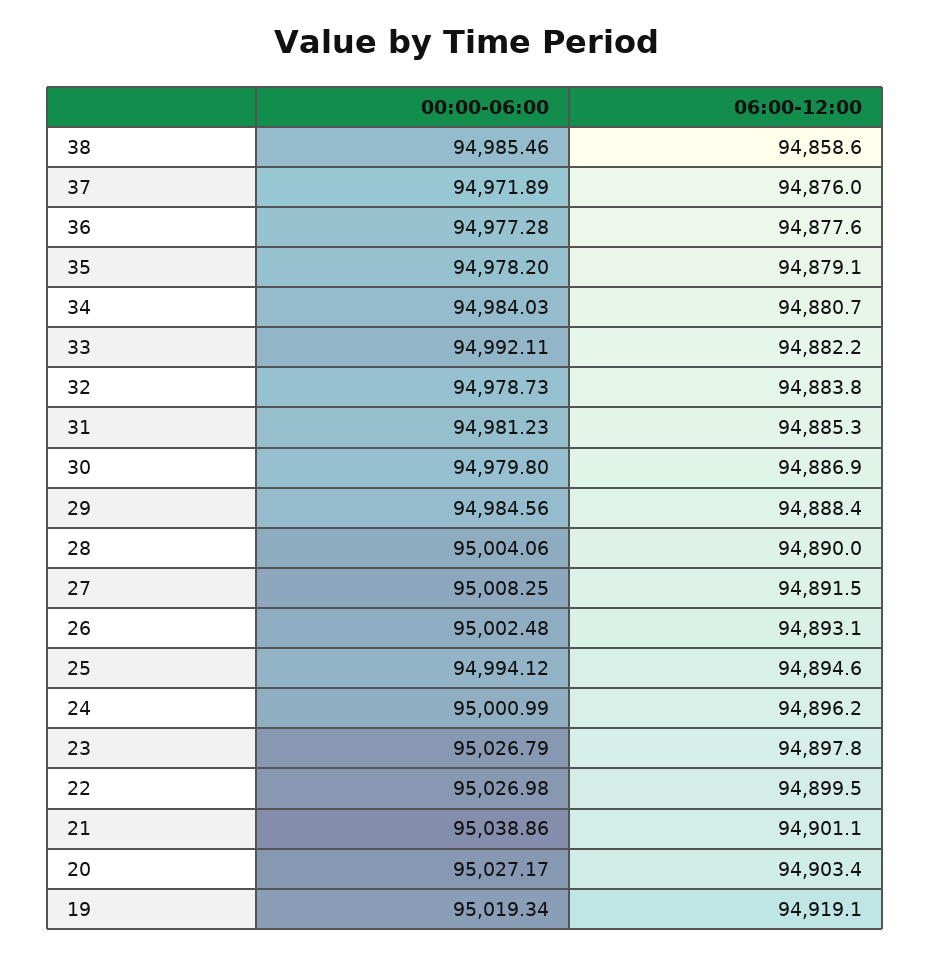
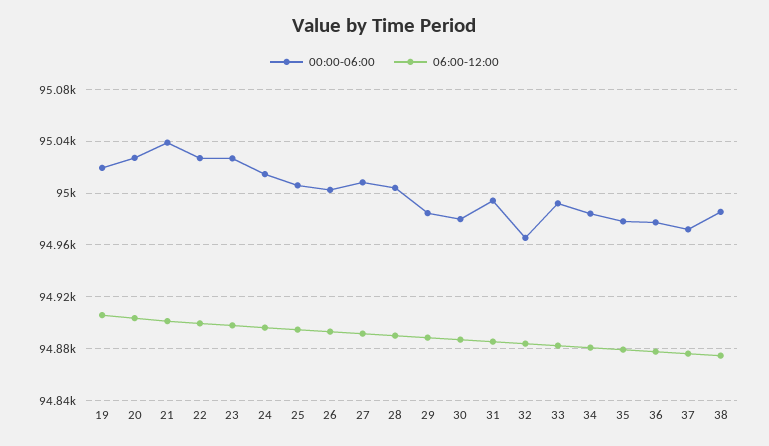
  {
    "00:00-06:00": {
      "38": 94985.46,
      "37": 94971.89,
      "36": 94977.28,
      "35": 94978.2,
      "34": 94984.03,
      "33": 94992.11,
-     "32": 94978.73,
+     "32": 94965,
-     "31": 94981.23,
+     "31": 94995,
      "30": 94979.8,
      "29": 94984.56,
      "28": 95004.06,
      "27": 95008.25,
      "26": 95002.48,
-     "25": 94994.12,
+     "25": 95005,
-     "24": 95000.99,
+     "24": 95015,
      "23": 95026.79,
      "22": 95026.98,
      "21": 95038.86,
      "20": 95027.17,
      "19": 95019.34
    },
    "06:00-12:00": {
-     "38": 94858.6,
+     "38": 94875,
      "37": 94876,
      "36": 94877.6,
      "35": 94879.1,
      "34": 94880.7,
      "33": 94882.2,
      "32": 94883.8,
      "31": 94885.3,
      "30": 94886.9,
      "29": 94888.4,
      "28": 94890,
      "27": 94891.5,
      "26": 94893.1,
      "25": 94894.6,
      "24": 94896.2,
      "23": 94897.8,
      "22": 94899.5,
      "21": 94901.1,
      "20": 94903.4,
-     "19": 94919.1
+     "19": 94905
    }
  }

